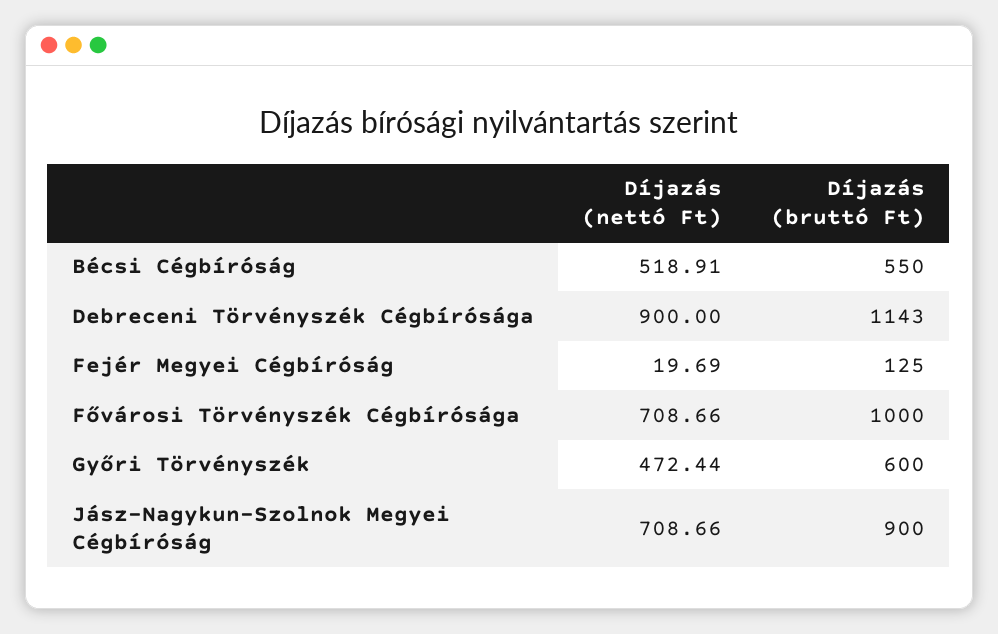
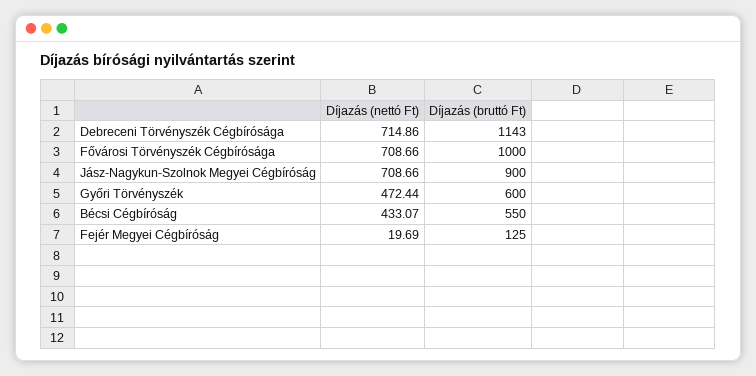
  {
    "Díjazás (nettó Ft)": {
-     "Bécsi Cégbíróság": 518.91,
+     "Bécsi Cégbíróság": 433.07,
-     "Debreceni Törvényszék Cégbírósága": 900,
+     "Debreceni Törvényszék Cégbírósága": 714.86,
      "Fejér Megyei Cégbíróság": 19.69,
      "Fővárosi Törvényszék Cégbírósága": 708.66,
      "Győri Törvényszék": 472.44,
      "Jász-Nagykun-Szolnok Megyei Cégbíróság": 708.66
    },
    "Díjazás (bruttó Ft)": {
      "Bécsi Cégbíróság": 550,
      "Debreceni Törvényszék Cégbírósága": 1143,
      "Fejér Megyei Cégbíróság": 125,
      "Fővárosi Törvényszék Cégbírósága": 1000,
      "Győri Törvényszék": 600,
      "Jász-Nagykun-Szolnok Megyei Cégbíróság": 900
    }
  }

